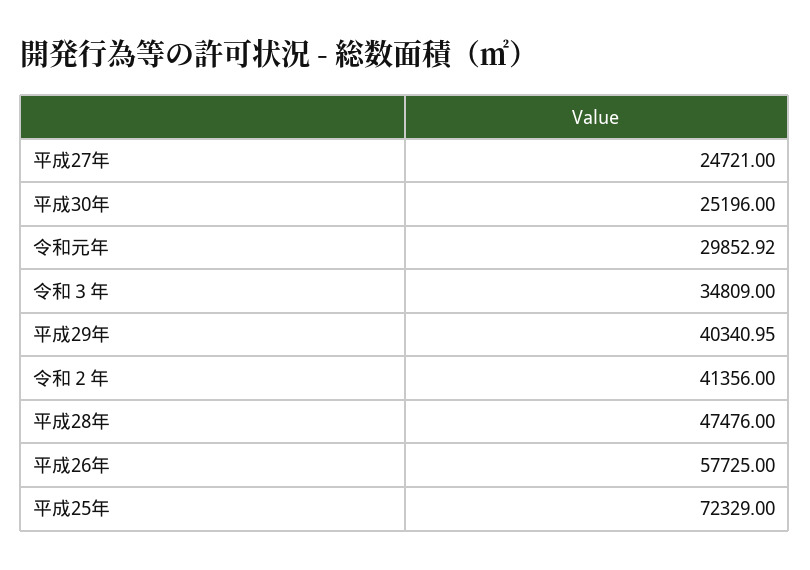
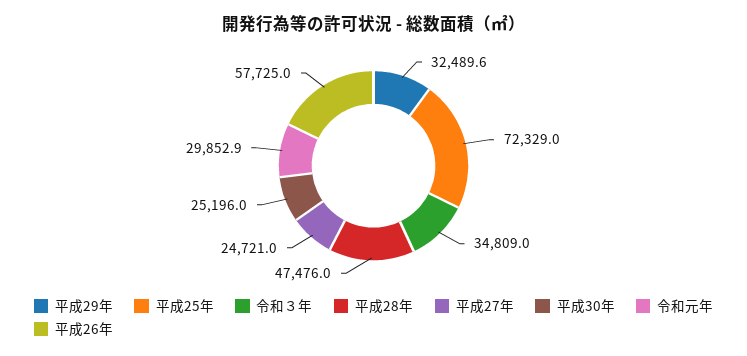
  {
    "平成27年": 24721,
    "平成30年": 25196,
    "令和元年": 29852.92,
    "令和３年": 34809,
-   "平成29年": 40340.95,
+   "平成29年": 32489.6,
-   "令和２年": 41356,
    "平成28年": 47476,
    "平成26年": 57725,
    "平成25年": 72329
  }

